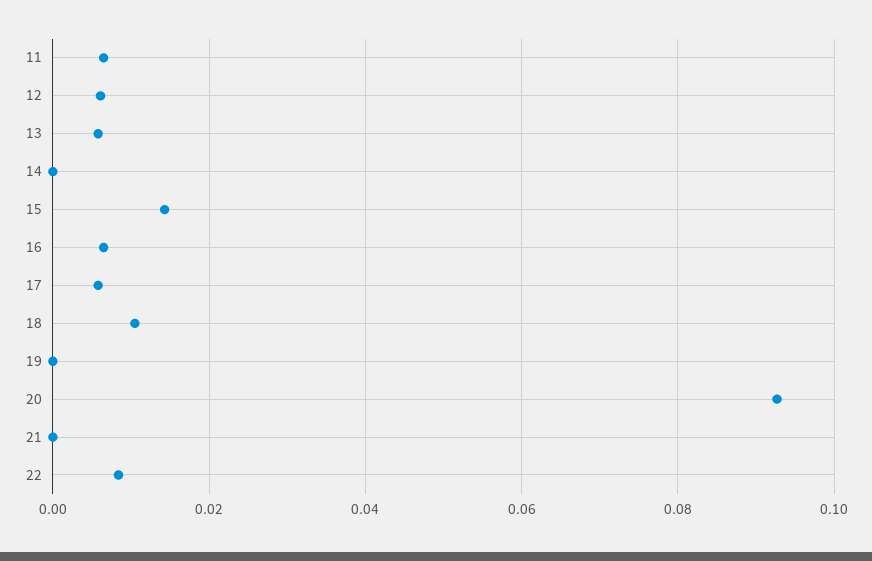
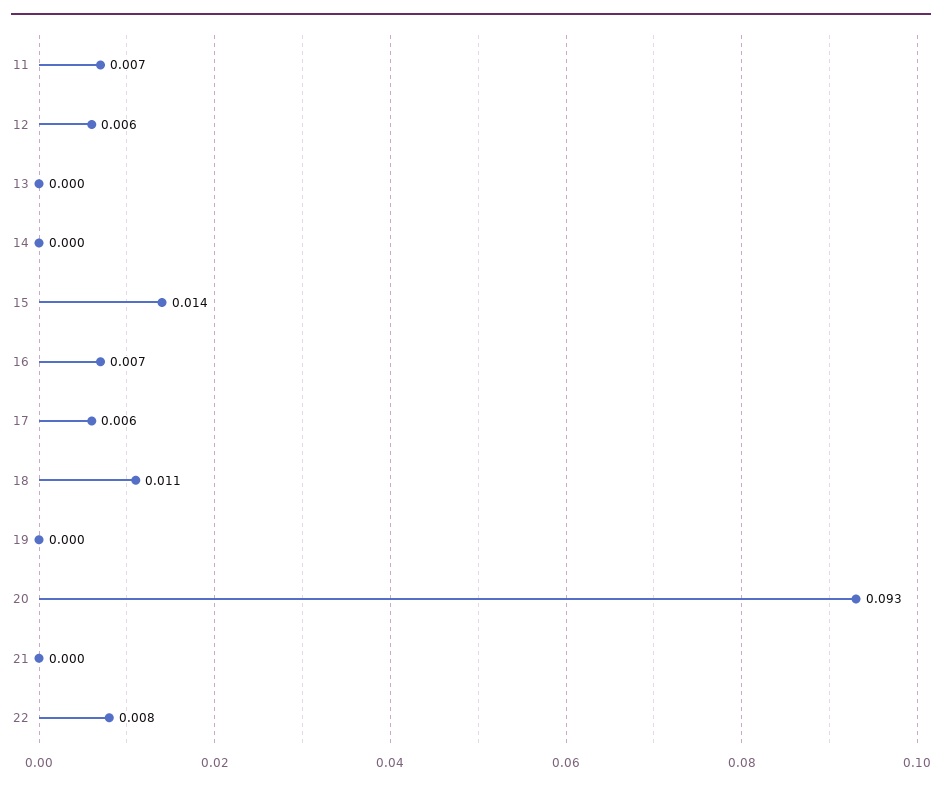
  {
    "11": 0.007,
    "12": 0.006,
-   "13": 0.006,
+   "13": 0,
    "14": 0,
    "15": 0.014,
    "16": 0.007,
    "17": 0.006,
    "18": 0.011,
    "19": 0,
    "20": 0.093,
    "21": 0,
    "22": 0.008
  }

